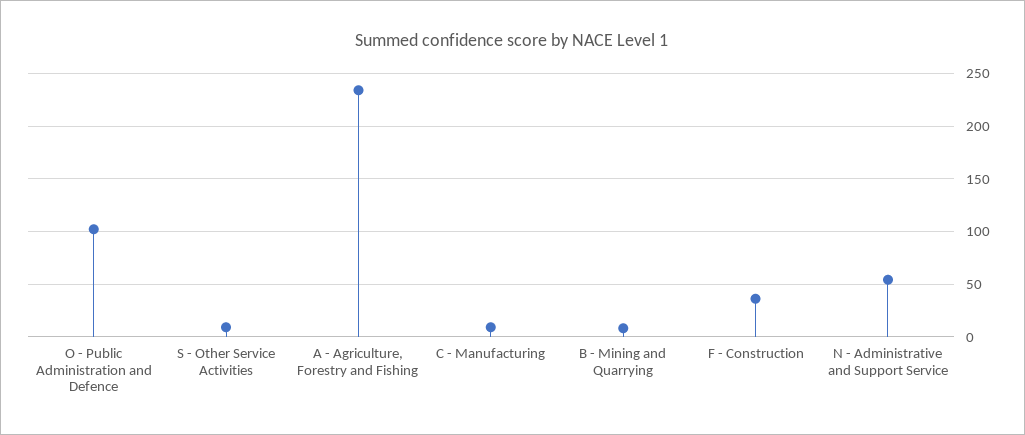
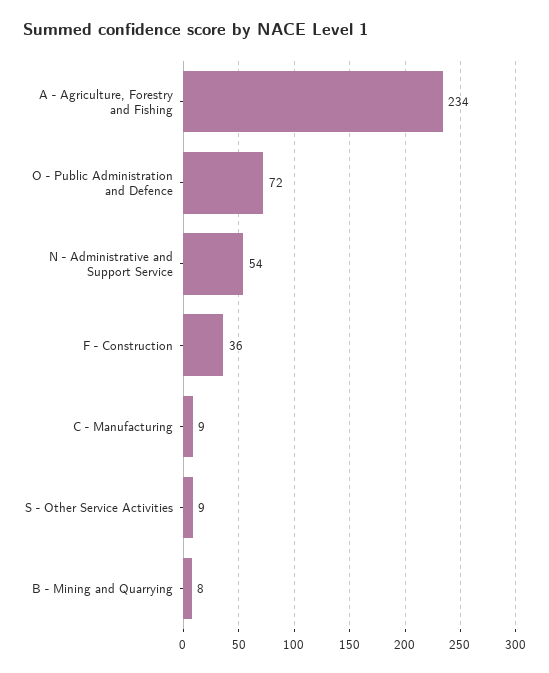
  {
-   "O - Public Administration and Defence": 100,
+   "O - Public Administration and Defence": 72,
    "S - Other Service Activities": 9,
    "A - Agriculture, Forestry and Fishing": 234,
    "C - Manufacturing": 9,
    "B - Mining and Quarrying": 8,
    "F - Construction": 36,
    "N - Administrative and Support Service": 54
  }

